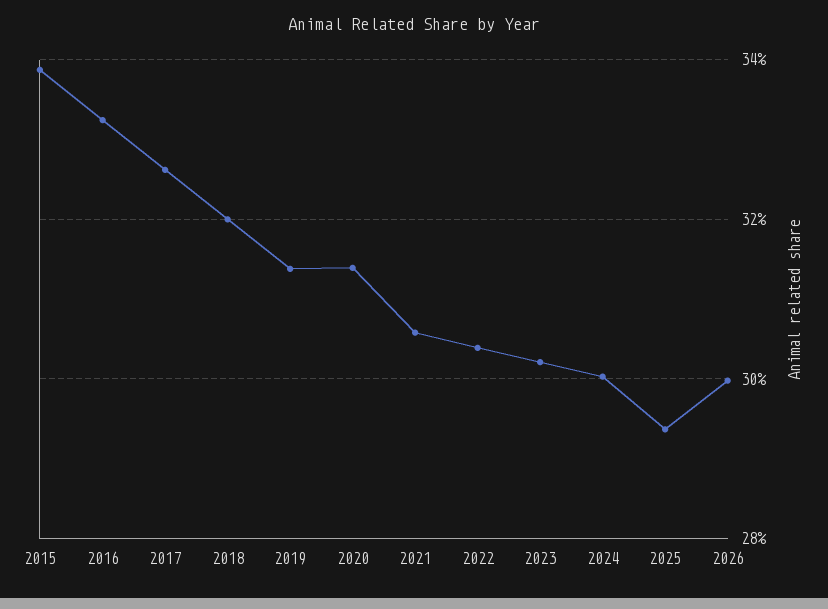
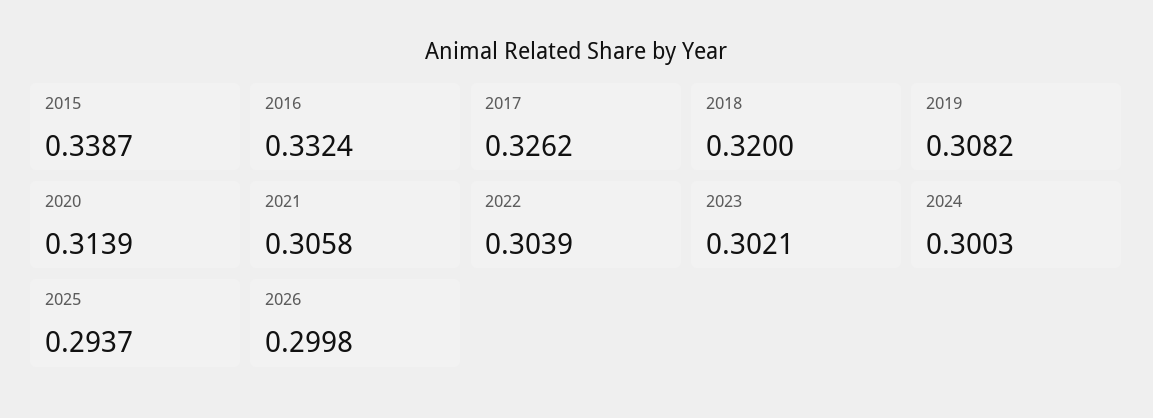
  {
    "2015": 0.3387,
    "2016": 0.3324,
    "2017": 0.3262,
    "2018": 0.32,
-   "2019": 0.314,
+   "2019": 0.3082,
    "2020": 0.3139,
    "2021": 0.3058,
    "2022": 0.3039,
    "2023": 0.3021,
    "2024": 0.3003,
    "2025": 0.2937,
    "2026": 0.2998
  }

